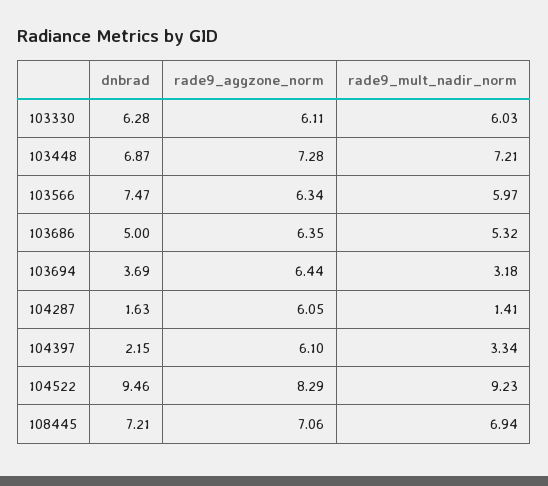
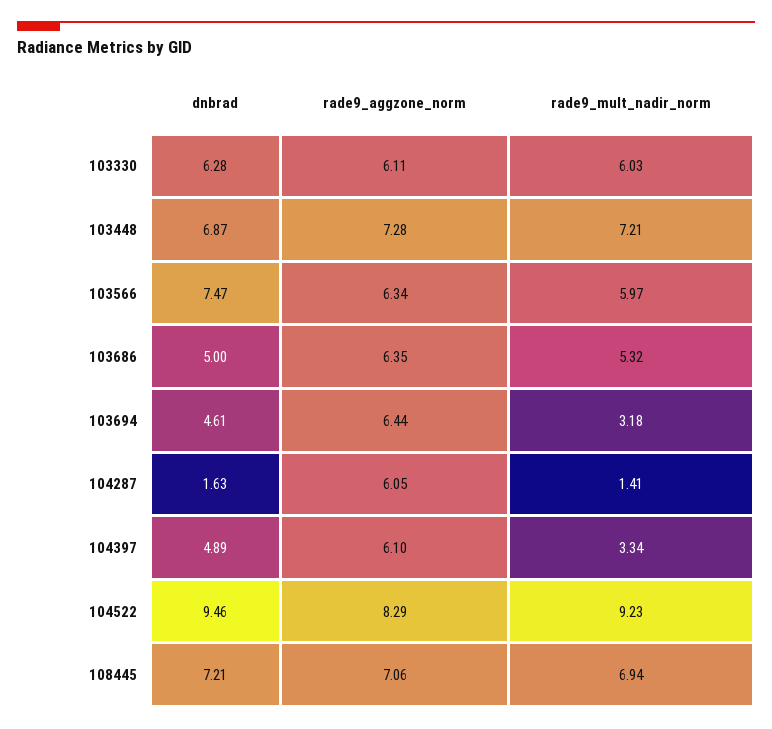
  {
    "dnbrad": {
      "103330": 6.28,
      "103448": 6.87,
      "103566": 7.47,
      "103686": 5,
-     "103694": 3.69,
+     "103694": 4.61,
      "104287": 1.63,
-     "104397": 2.15,
+     "104397": 4.89,
      "104522": 9.46,
      "108445": 7.21
    },
    "rade9_aggzone_norm": {
      "103330": 6.11,
      "103448": 7.28,
      "103566": 6.34,
      "103686": 6.35,
      "103694": 6.44,
      "104287": 6.05,
      "104397": 6.1,
      "104522": 8.29,
      "108445": 7.06
    },
    "rade9_mult_nadir_norm": {
      "103330": 6.03,
      "103448": 7.21,
      "103566": 5.97,
      "103686": 5.32,
      "103694": 3.18,
      "104287": 1.41,
      "104397": 3.34,
      "104522": 9.23,
      "108445": 6.94
    }
  }

